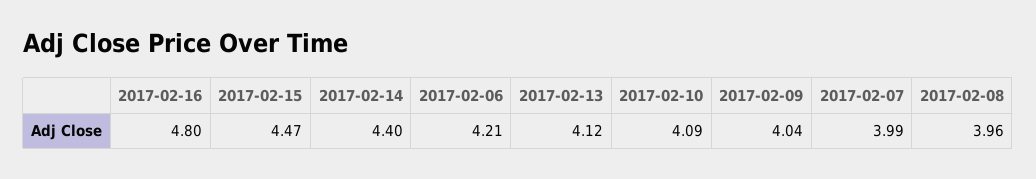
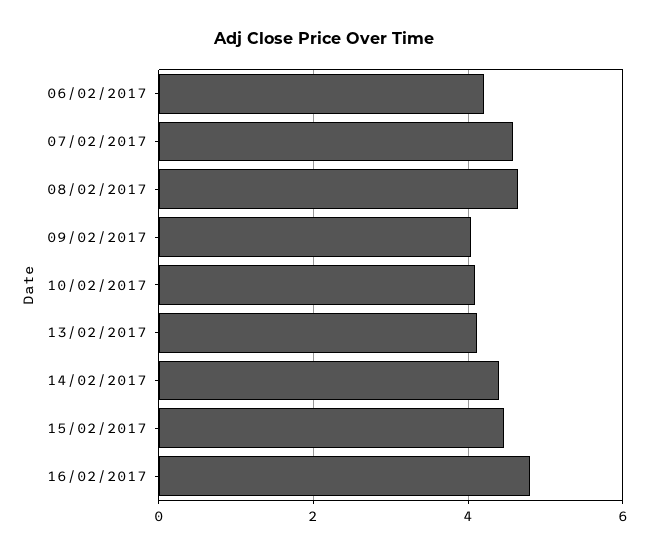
  {
    "2017-02-16": 4.8,
    "2017-02-15": 4.47,
    "2017-02-14": 4.4,
    "2017-02-06": 4.21,
    "2017-02-13": 4.12,
    "2017-02-10": 4.09,
    "2017-02-09": 4.04,
-   "2017-02-07": 3.99,
+   "2017-02-07": 4.6,
-   "2017-02-08": 3.96
+   "2017-02-08": 4.6
  }

